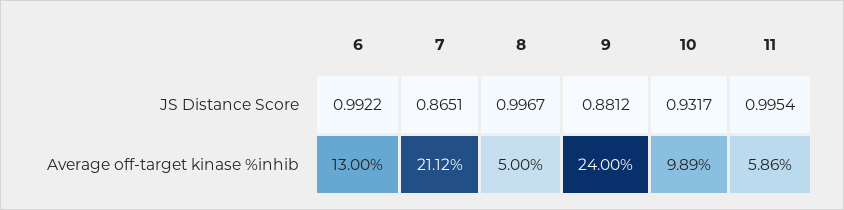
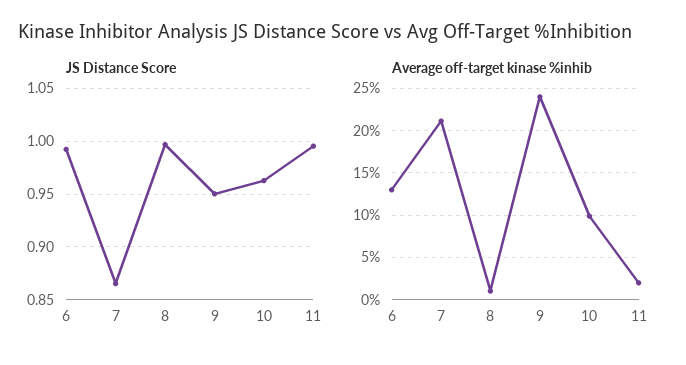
  {
    "JS Distance Score": {
      "6": 0.9922,
      "7": 0.8651,
      "8": 0.9967,
-     "9": 0.8812,
+     "9": 0.95,
-     "10": 0.9317,
+     "10": 0.96,
      "11": 0.9954
    },
    "Average off-target kinase %inhib": {
      "6": 13,
      "7": 21.12,
-     "8": 5,
+     "8": 1,
      "9": 24,
      "10": 9.89,
-     "11": 5.86
+     "11": 2
    }
  }

